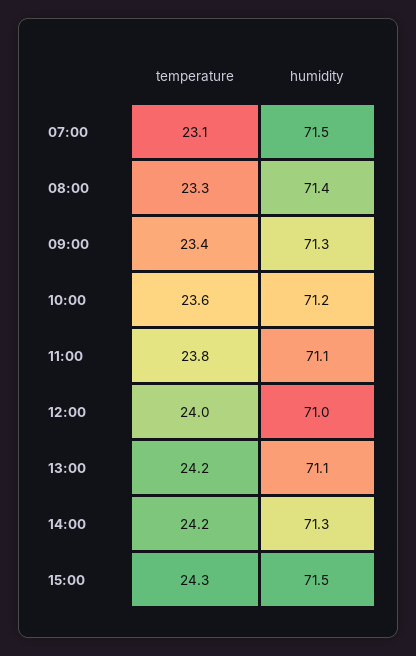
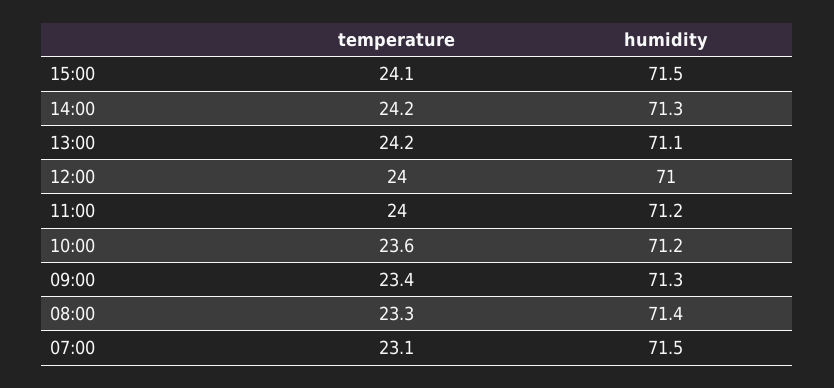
  {
    "temperature": {
      "07:00": 23.1,
      "08:00": 23.3,
      "09:00": 23.4,
      "10:00": 23.6,
-     "11:00": 23.8,
+     "11:00": 24,
      "12:00": 24,
      "13:00": 24.2,
      "14:00": 24.2,
-     "15:00": 24.3
+     "15:00": 24.1
    },
    "humidity": {
      "07:00": 71.5,
      "08:00": 71.4,
      "09:00": 71.3,
      "10:00": 71.2,
-     "11:00": 71.1,
+     "11:00": 71.2,
      "12:00": 71,
      "13:00": 71.1,
      "14:00": 71.3,
      "15:00": 71.5
    }
  }

